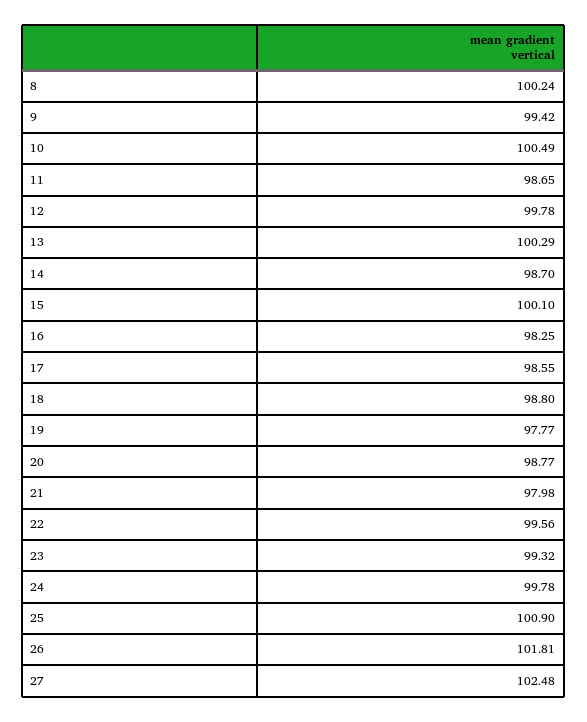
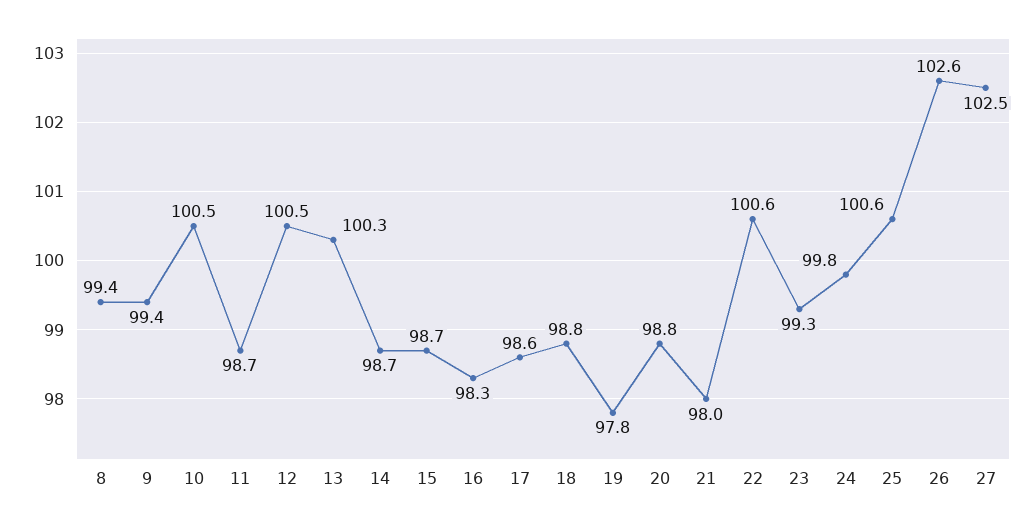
  {
-   "8": 100.24,
+   "8": 99.4,
    "9": 99.42,
    "10": 100.49,
    "11": 98.65,
-   "12": 99.78,
+   "12": 100.5,
    "13": 100.29,
    "14": 98.7,
-   "15": 100.1,
+   "15": 98.7,
    "16": 98.25,
    "17": 98.55,
    "18": 98.8,
    "19": 97.77,
    "20": 98.77,
    "21": 97.98,
-   "22": 99.56,
+   "22": 100.6,
    "23": 99.32,
    "24": 99.78,
-   "25": 100.9,
+   "25": 100.6,
-   "26": 101.81,
+   "26": 102.6,
    "27": 102.48
  }

